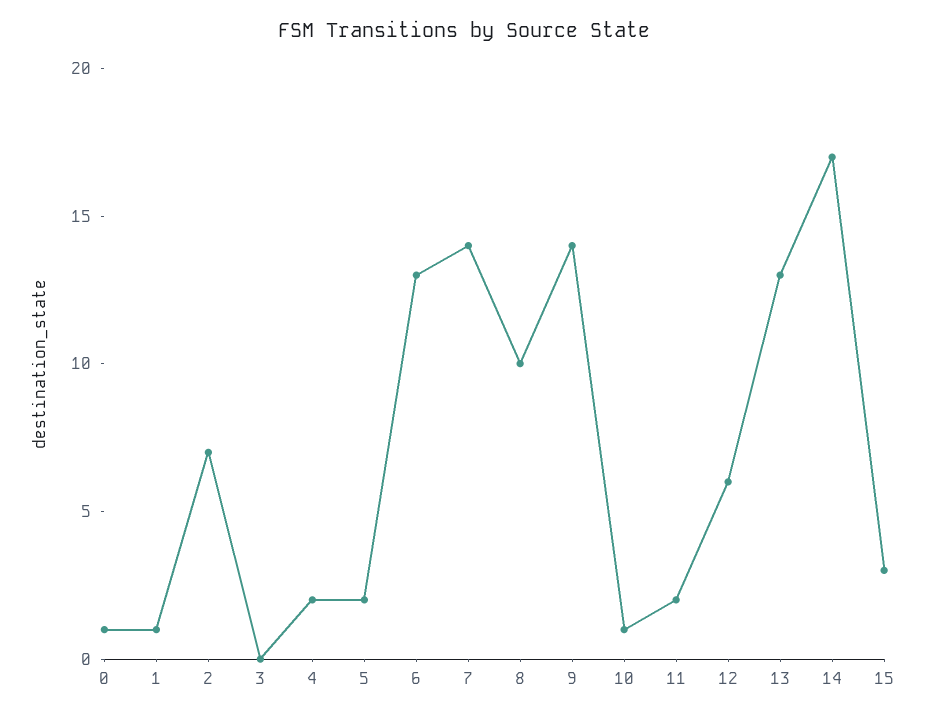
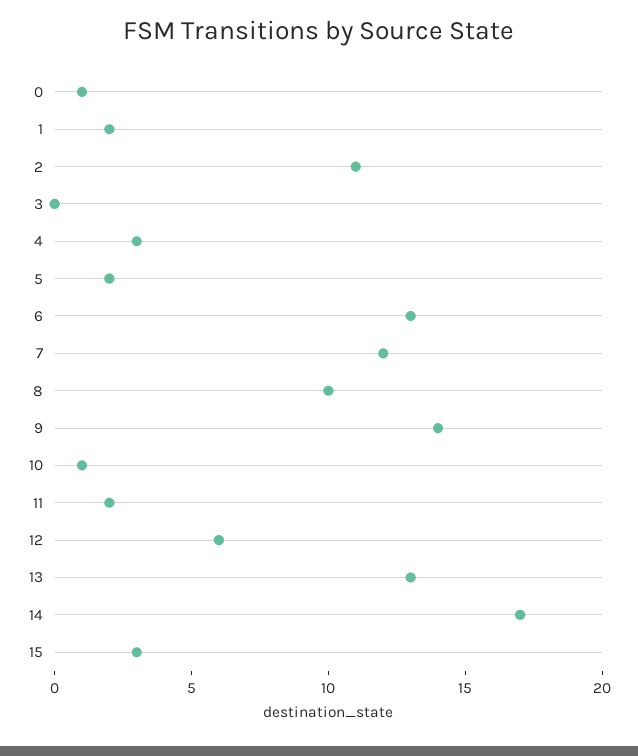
  {
    "0": 1,
-   "1": 1,
+   "1": 2,
-   "2": 7,
+   "2": 11,
    "3": 0,
-   "4": 2,
+   "4": 3,
    "5": 2,
    "6": 13,
-   "7": 14,
+   "7": 12,
    "8": 10,
    "9": 14,
    "10": 1,
    "11": 2,
    "12": 6,
    "13": 13,
    "14": 17,
    "15": 3
  }

